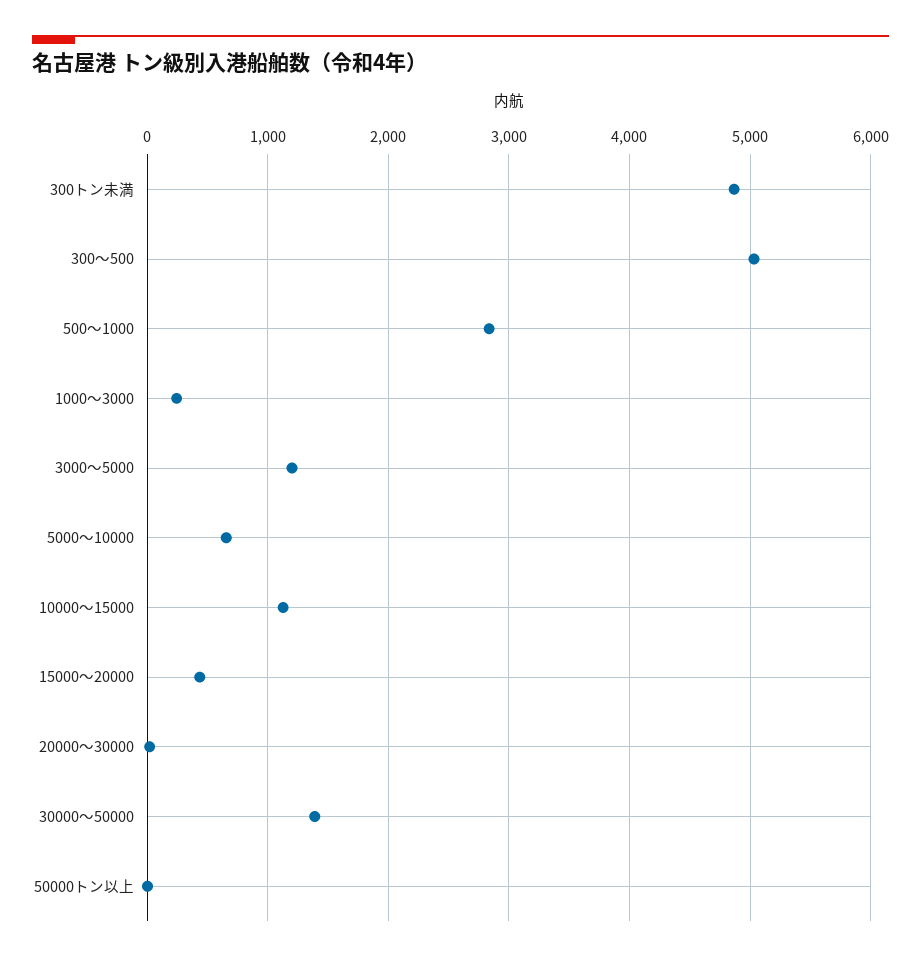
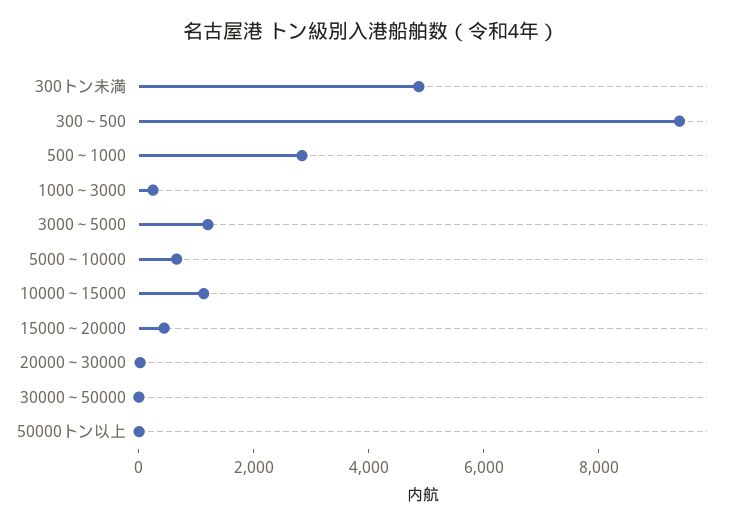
  {
    "300トン未満": 4900,
-   "300～500": 5000,
+   "300～500": 9500,
    "500～1000": 2800,
    "1000～3000": 200,
    "3000～5000": 1200,
    "5000～10000": 700,
    "10000～15000": 1100,
    "15000～20000": 400,
    "20000～30000": 0,
-   "30000～50000": 1400,
+   "30000～50000": 0,
    "50000トン以上": 0
  }

